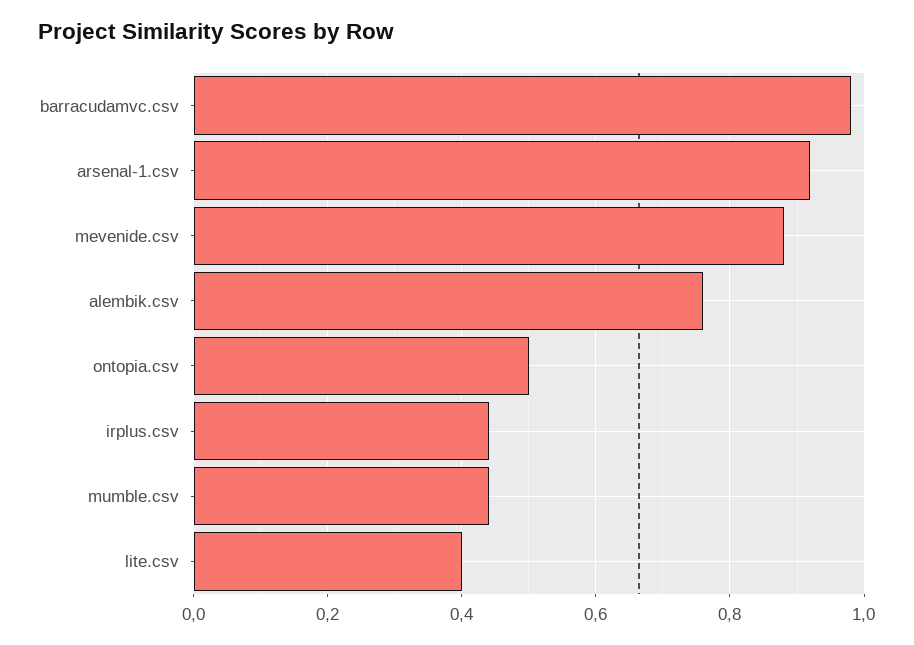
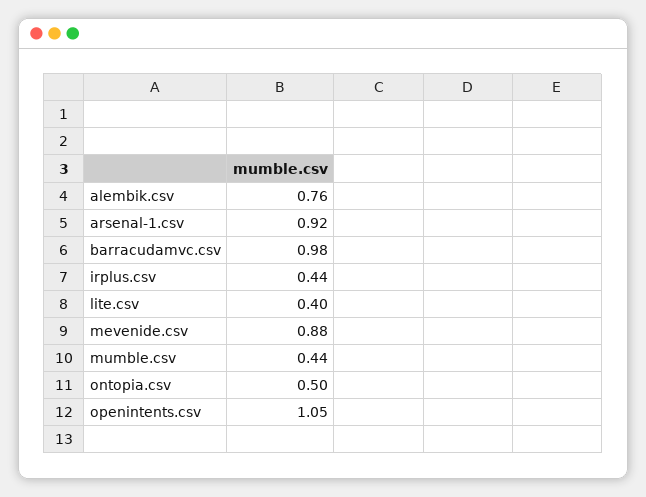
  {
    "barracudamvc.csv": 0.98,
    "arsenal-1.csv": 0.92,
    "mevenide.csv": 0.88,
    "alembik.csv": 0.76,
    "ontopia.csv": 0.5,
    "irplus.csv": 0.44,
    "mumble.csv": 0.44,
-   "lite.csv": 0.4
+   "lite.csv": 0.4,
+   "openintents.csv": 1.05
  }

